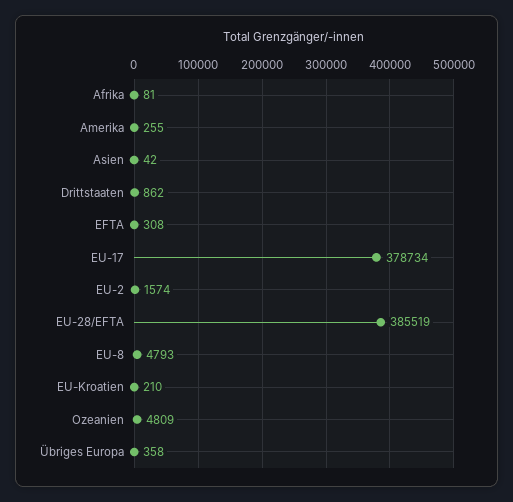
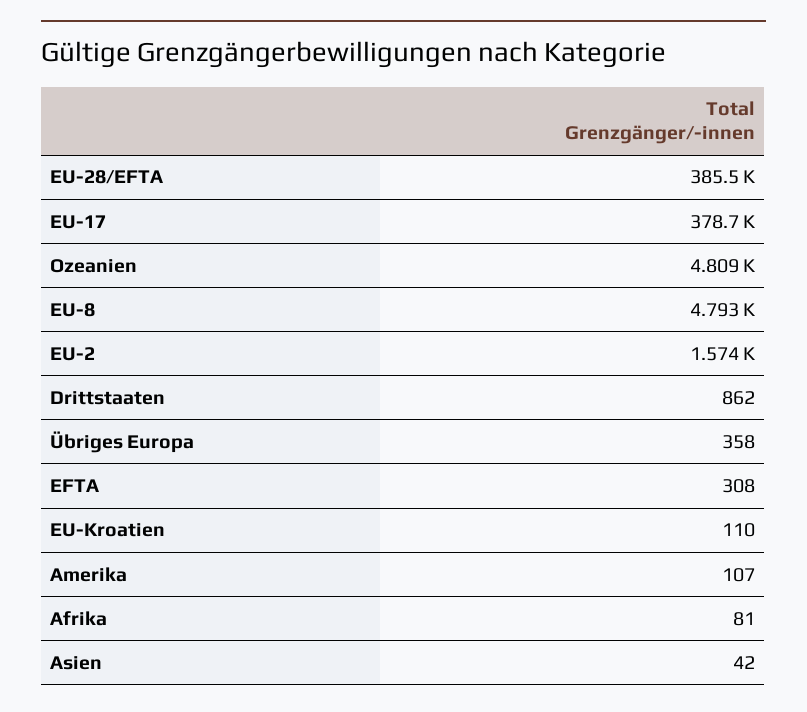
  {
    "Afrika": 81,
-   "Amerika": 255,
+   "Amerika": 107,
    "Asien": 42,
    "Drittstaaten": 862,
    "EFTA": 308,
    "EU-17": 378734,
    "EU-2": 1574,
    "EU-28/EFTA": 385519,
    "EU-8": 4793,
-   "EU-Kroatien": 210,
+   "EU-Kroatien": 110,
    "Ozeanien": 4809,
    "Übriges Europa": 358
  }

